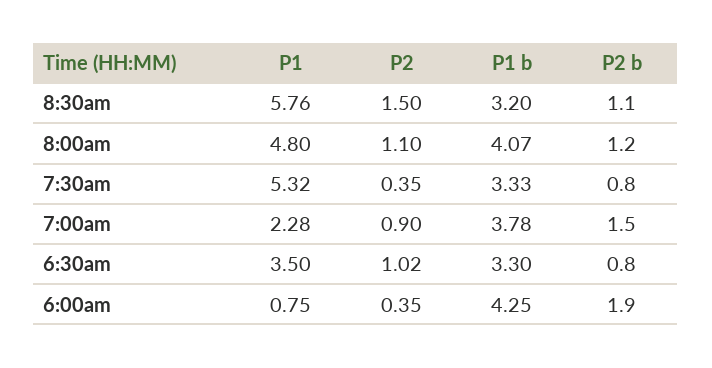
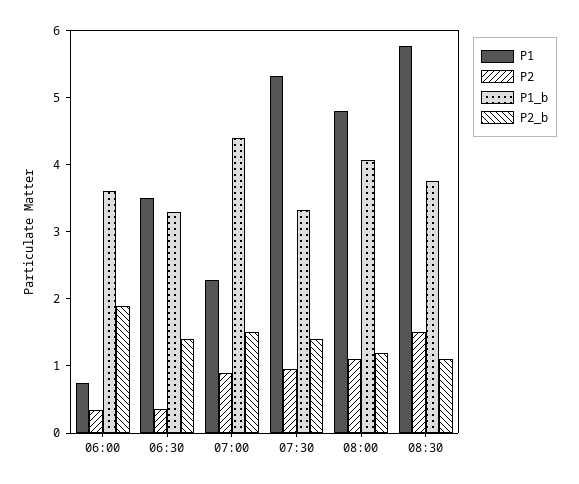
  {
    "P1": {
      "8:30am": 5.76,
      "8:00am": 4.8,
      "7:30am": 5.32,
      "7:00am": 2.28,
      "6:30am": 3.5,
      "6:00am": 0.75
    },
    "P2": {
      "8:30am": 1.5,
      "8:00am": 1.1,
-     "7:30am": 0.35,
+     "7:30am": 1,
      "7:00am": 0.9,
-     "6:30am": 1.02,
+     "6:30am": 0.4,
      "6:00am": 0.35
    },
    "P1 b": {
-     "8:30am": 3.2,
+     "8:30am": 3.8,
      "8:00am": 4.07,
      "7:30am": 3.33,
-     "7:00am": 3.78,
+     "7:00am": 4.4,
      "6:30am": 3.3,
-     "6:00am": 4.25
+     "6:00am": 3.6
    },
    "P2 b": {
      "8:30am": 1.1,
      "8:00am": 1.2,
-     "7:30am": 0.8,
+     "7:30am": 1.4,
      "7:00am": 1.5,
-     "6:30am": 0.8,
+     "6:30am": 1.4,
      "6:00am": 1.9
    }
  }

